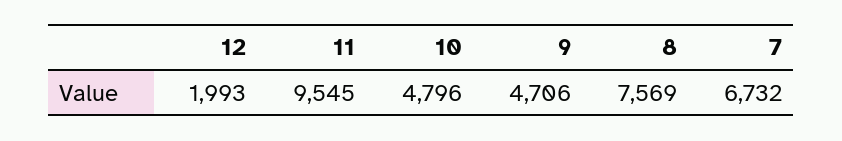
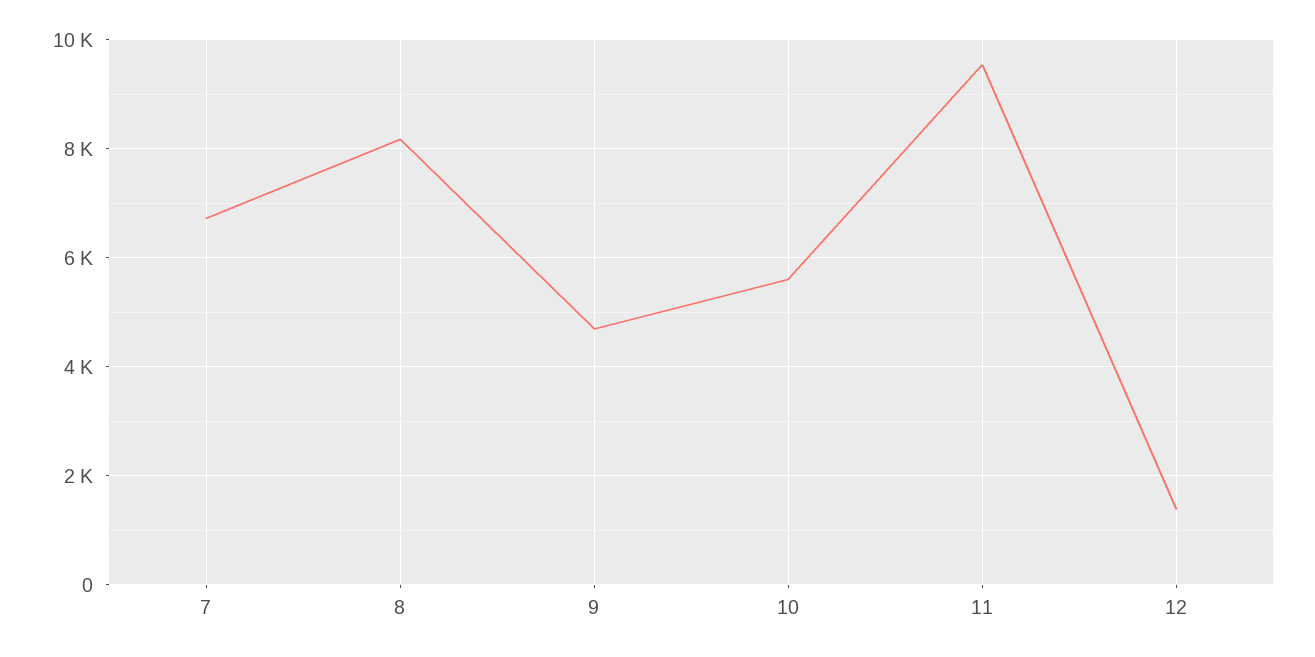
  {
-   "12": 1993,
+   "12": 1400,
    "11": 9545,
-   "10": 4796,
+   "10": 5600,
    "9": 4706,
-   "8": 7569,
+   "8": 8200,
    "7": 6732
  }

